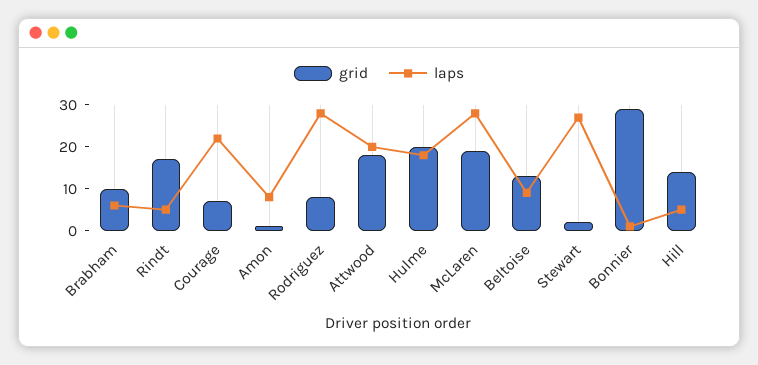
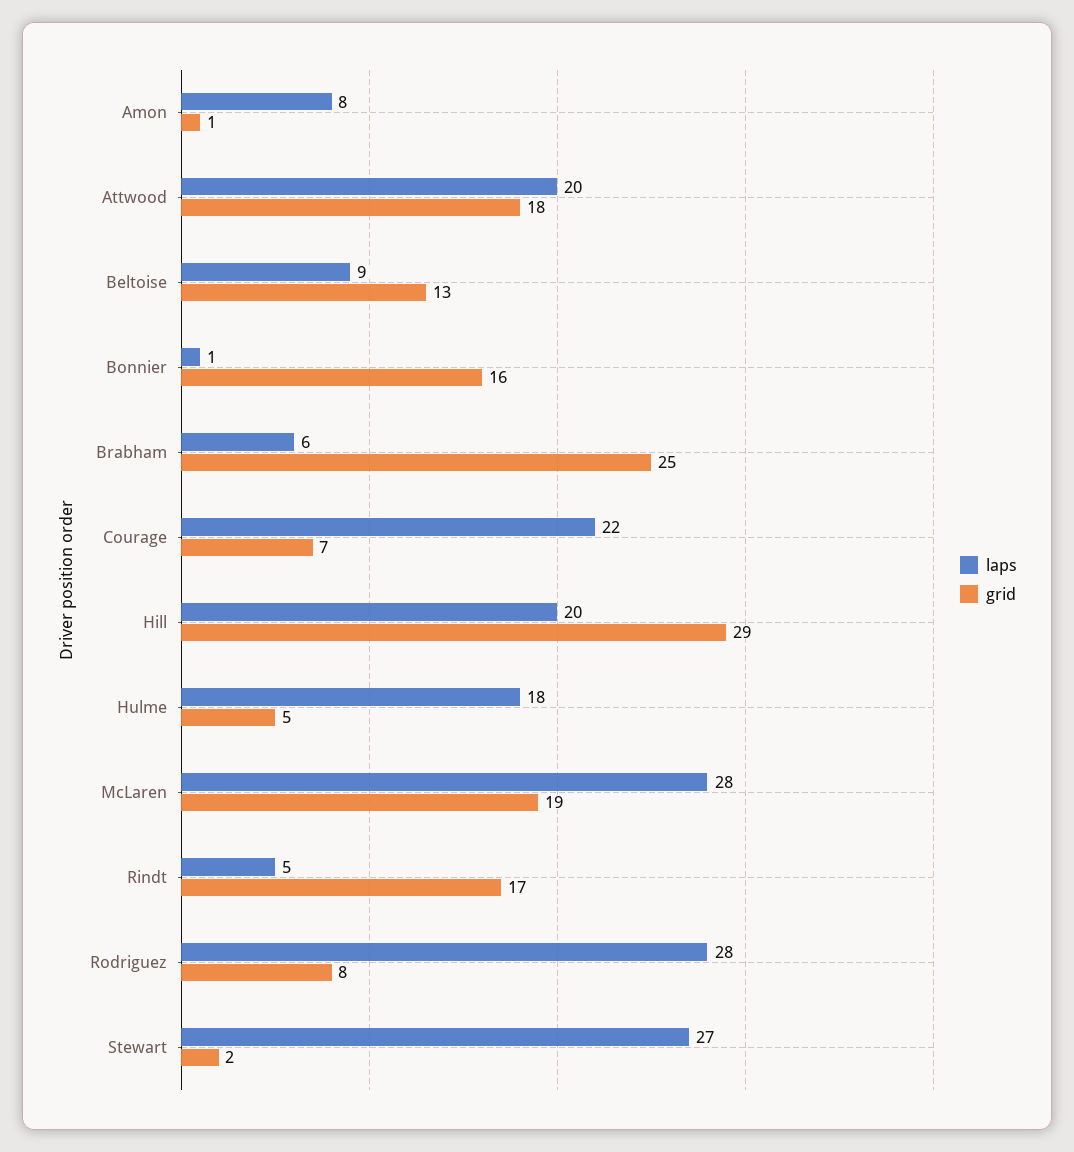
  {
    "grid": {
-     "Brabham": 10,
+     "Brabham": 25,
      "Rindt": 17,
      "Courage": 7,
      "Amon": 1,
      "Rodriguez": 8,
      "Attwood": 18,
-     "Hulme": 20,
+     "Hulme": 5,
      "McLaren": 19,
      "Beltoise": 13,
      "Stewart": 2,
-     "Bonnier": 30,
+     "Bonnier": 16,
-     "Hill": 15
+     "Hill": 29
    },
    "laps": {
      "Brabham": 6,
      "Rindt": 5,
      "Courage": 22,
      "Amon": 8,
      "Rodriguez": 28,
      "Attwood": 20,
      "Hulme": 18,
      "McLaren": 28,
      "Beltoise": 9,
      "Stewart": 27,
      "Bonnier": 1,
-     "Hill": 5
+     "Hill": 20
    }
  }

